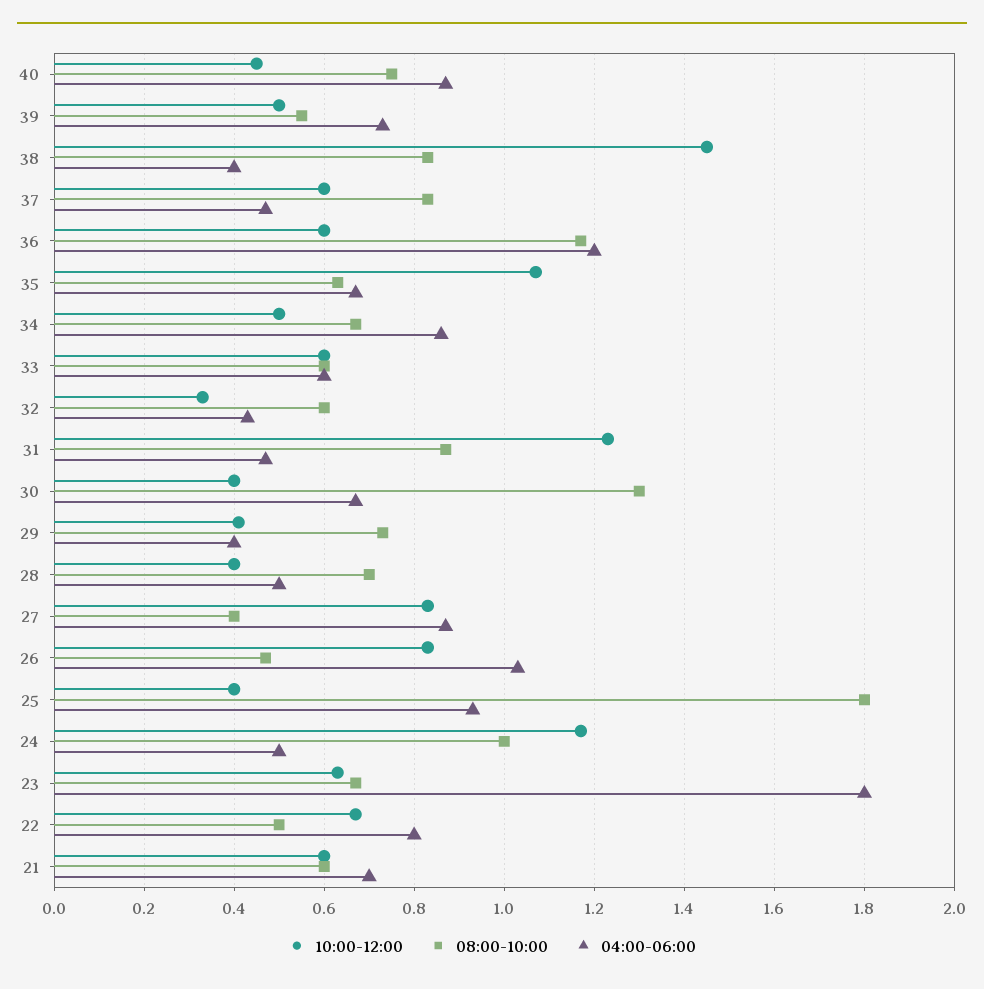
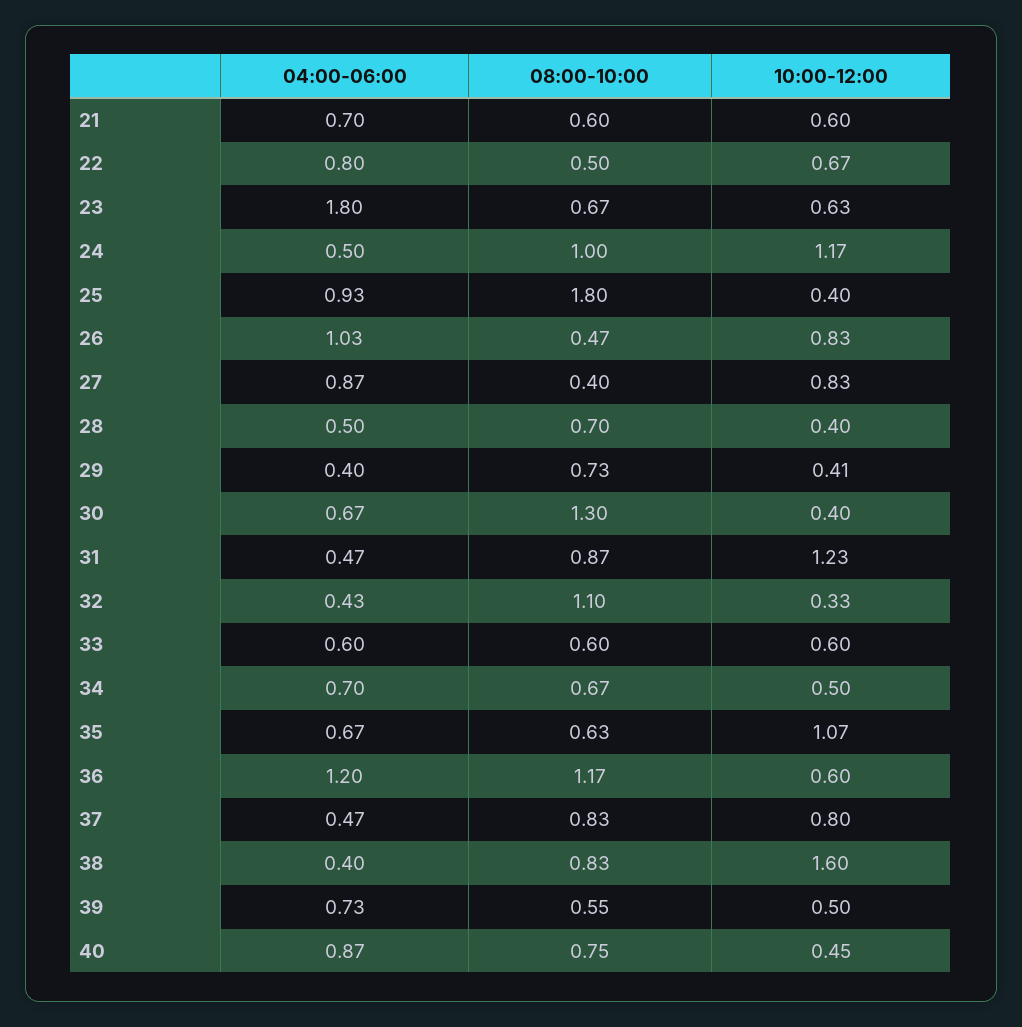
  {
    "10:00-12:00": {
      "40": 0.45,
      "39": 0.5,
-     "38": 1.45,
+     "38": 1.6,
-     "37": 0.6,
+     "37": 0.8,
      "36": 0.6,
      "35": 1.07,
      "34": 0.5,
      "33": 0.6,
      "32": 0.33,
      "31": 1.23,
      "30": 0.4,
      "29": 0.41,
      "28": 0.4,
      "27": 0.83,
      "26": 0.83,
      "25": 0.4,
      "24": 1.17,
      "23": 0.63,
      "22": 0.67,
      "21": 0.6
    },
    "08:00-10:00": {
      "40": 0.75,
      "39": 0.55,
      "38": 0.83,
      "37": 0.83,
      "36": 1.17,
      "35": 0.63,
      "34": 0.67,
      "33": 0.6,
-     "32": 0.6,
+     "32": 1.1,
      "31": 0.87,
      "30": 1.3,
      "29": 0.73,
      "28": 0.7,
      "27": 0.4,
      "26": 0.47,
      "25": 1.8,
      "24": 1,
      "23": 0.67,
      "22": 0.5,
      "21": 0.6
    },
    "04:00-06:00": {
      "40": 0.87,
      "39": 0.73,
      "38": 0.4,
      "37": 0.47,
      "36": 1.2,
      "35": 0.67,
-     "34": 0.85,
+     "34": 0.7,
      "33": 0.6,
      "32": 0.43,
      "31": 0.47,
      "30": 0.67,
      "29": 0.4,
      "28": 0.5,
      "27": 0.87,
      "26": 1.03,
      "25": 0.93,
      "24": 0.5,
      "23": 1.8,
      "22": 0.8,
      "21": 0.7
    }
  }

